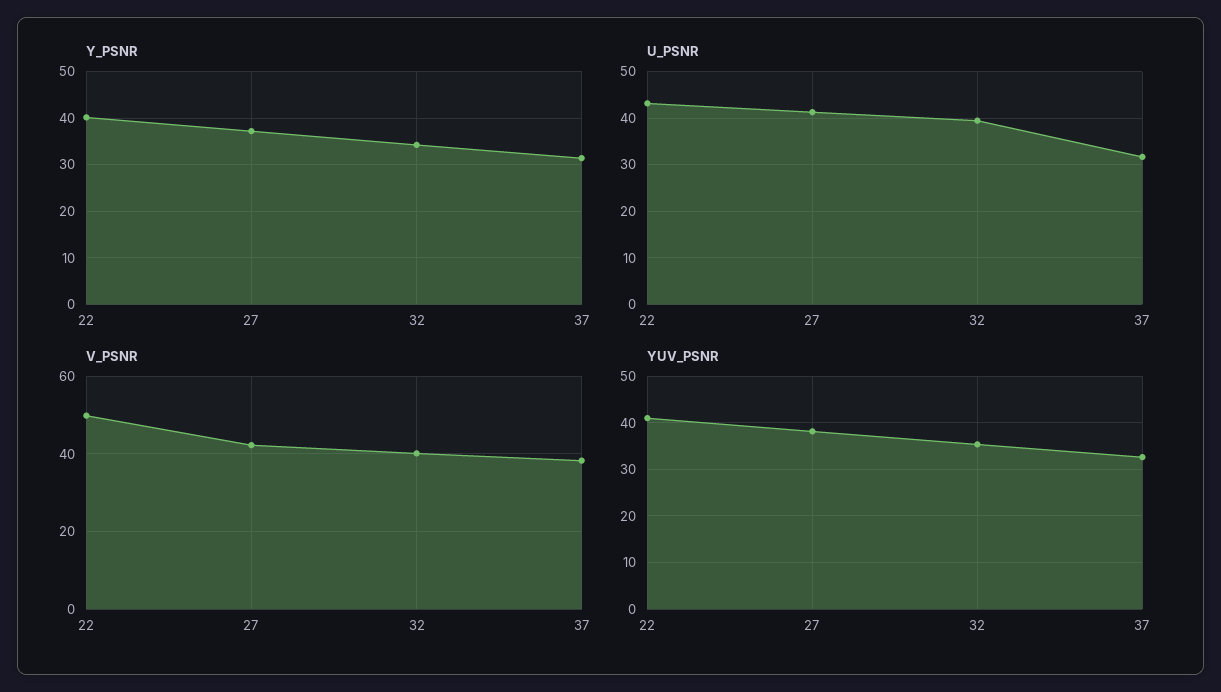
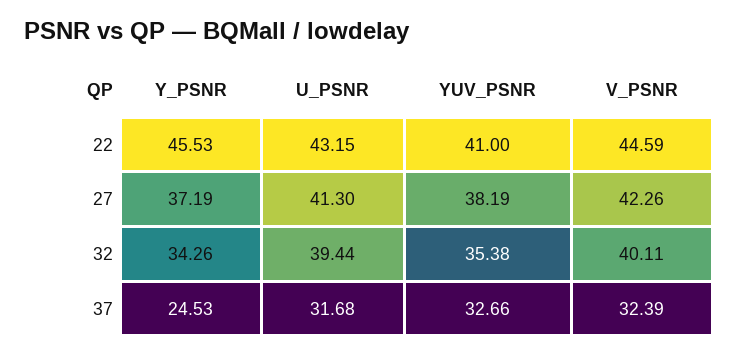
  {
    "Y_PSNR": {
-     "22": 40,
+     "22": 45.53,
      "27": 37.19,
      "32": 34.26,
-     "37": 32
+     "37": 24.53
    },
    "U_PSNR": {
      "22": 43.15,
      "27": 41.3,
      "32": 39.44,
      "37": 31.68
    },
    "V_PSNR": {
-     "22": 50,
+     "22": 44.59,
      "27": 42.26,
      "32": 40.11,
-     "37": 38
+     "37": 32.39
    },
    "YUV_PSNR": {
      "22": 41,
      "27": 38.19,
      "32": 35.38,
      "37": 32.66
    }
  }

